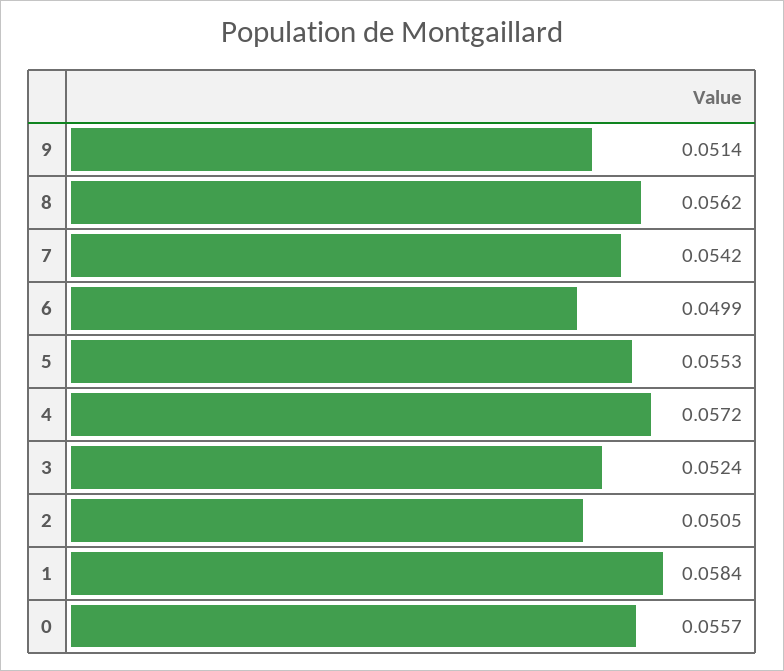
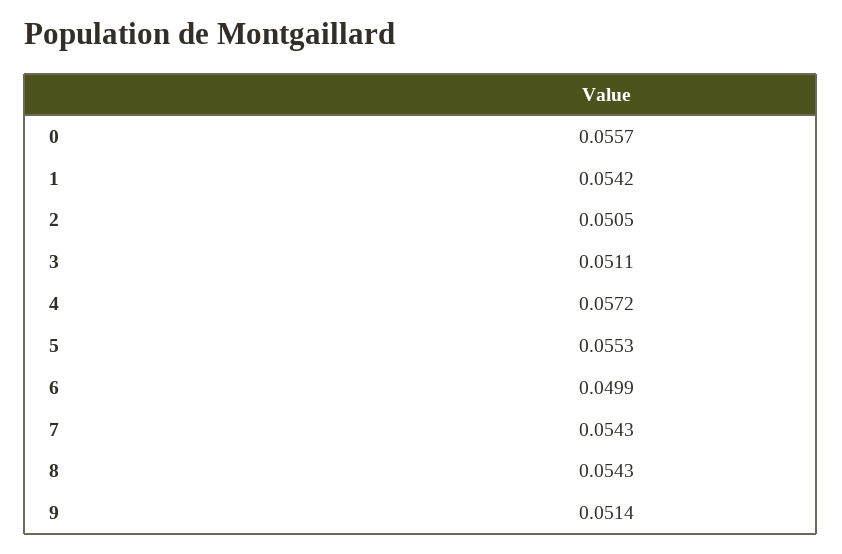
  {
    "9": 0.0514,
-   "8": 0.0562,
+   "8": 0.0543,
-   "7": 0.0542,
+   "7": 0.0543,
    "6": 0.0499,
    "5": 0.0553,
    "4": 0.0572,
-   "3": 0.0524,
+   "3": 0.0511,
    "2": 0.0505,
-   "1": 0.0584,
+   "1": 0.0542,
    "0": 0.0557
  }

